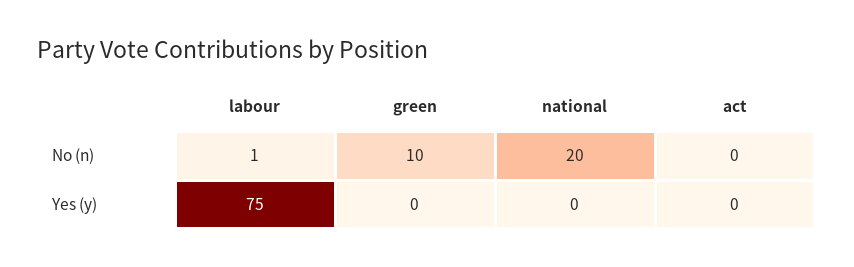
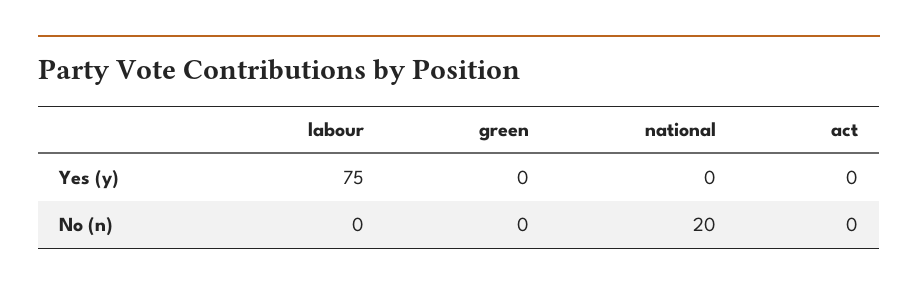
  {
    "labour": {
-     "No (n)": 1,
+     "No (n)": 0,
      "Yes (y)": 75
    },
    "green": {
-     "No (n)": 10,
+     "No (n)": 0,
      "Yes (y)": 0
    },
    "national": {
      "No (n)": 20,
      "Yes (y)": 0
    },
    "act": {
      "No (n)": 0,
      "Yes (y)": 0
    }
  }

